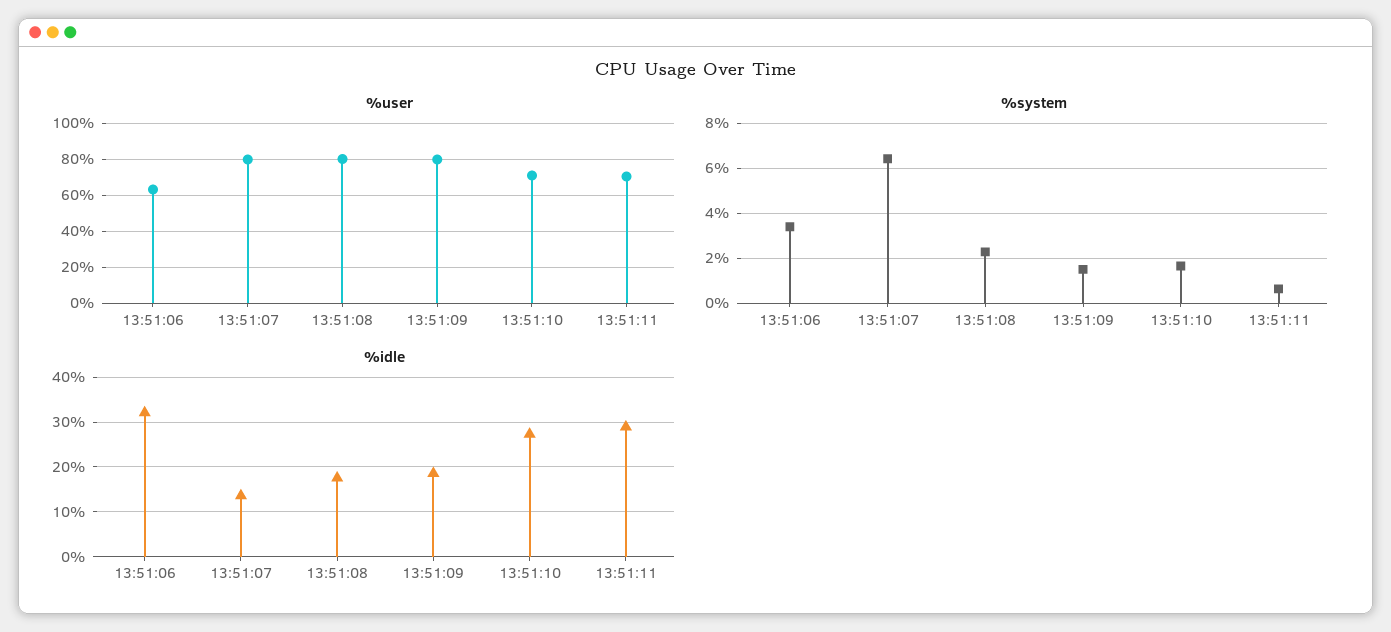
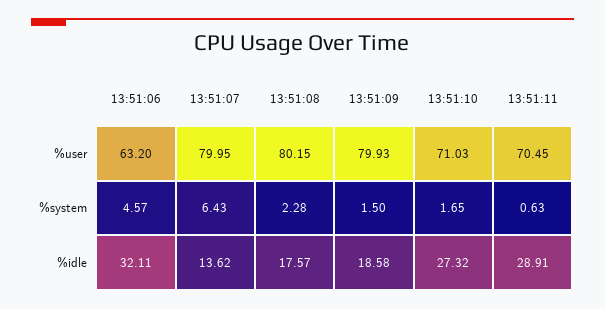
  {
    "%user": {
      "13:51:06": 63.2,
      "13:51:07": 79.95,
      "13:51:08": 80.15,
      "13:51:09": 79.93,
      "13:51:10": 71.03,
      "13:51:11": 70.45
    },
    "%system": {
-     "13:51:06": 3.5,
+     "13:51:06": 4.57,
      "13:51:07": 6.43,
      "13:51:08": 2.28,
      "13:51:09": 1.5,
      "13:51:10": 1.65,
      "13:51:11": 0.63
    },
    "%idle": {
      "13:51:06": 32.11,
      "13:51:07": 13.62,
      "13:51:08": 17.57,
      "13:51:09": 18.58,
      "13:51:10": 27.32,
      "13:51:11": 28.91
    }
  }

